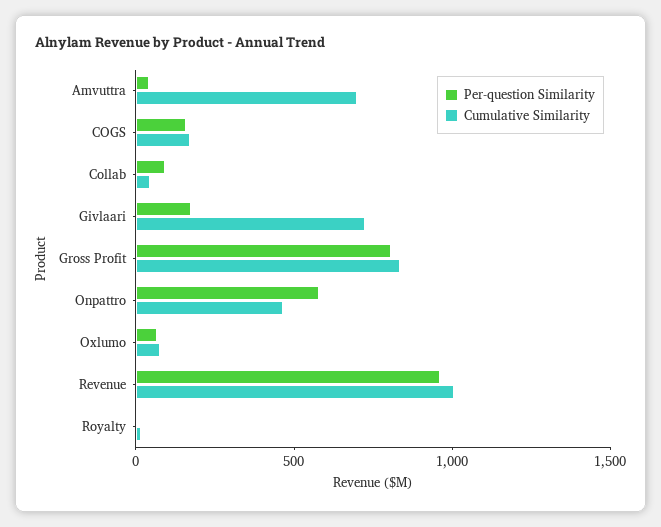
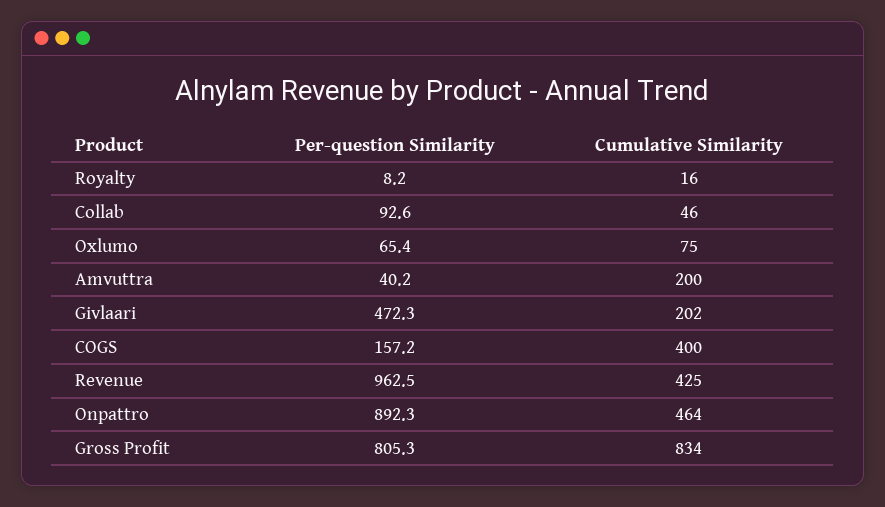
  {
    "Per-question Similarity": {
      "Amvuttra": 40.2,
      "COGS": 157.2,
      "Collab": 92.6,
-     "Givlaari": 200,
+     "Givlaari": 472.3,
      "Gross Profit": 805.3,
-     "Onpattro": 600,
+     "Onpattro": 892.3,
      "Oxlumo": 65.4,
      "Revenue": 962.5,
      "Royalty": 8.2
    },
    "Cumulative Similarity": {
-     "Amvuttra": 700,
+     "Amvuttra": 200,
-     "COGS": 200,
+     "COGS": 400,
      "Collab": 46,
-     "Givlaari": 700,
+     "Givlaari": 202,
      "Gross Profit": 834,
      "Onpattro": 464,
      "Oxlumo": 75,
-     "Revenue": 1000,
+     "Revenue": 425,
      "Royalty": 16
    }
  }

